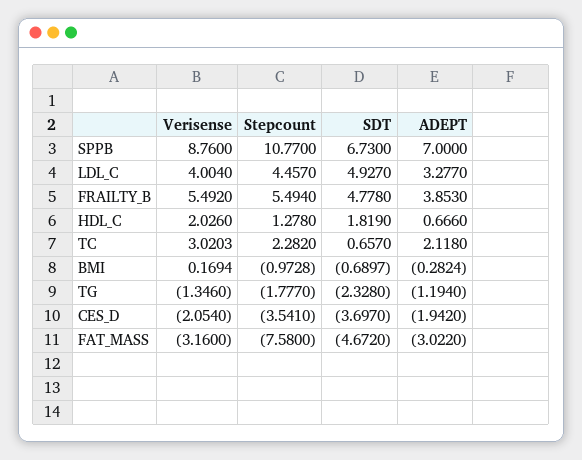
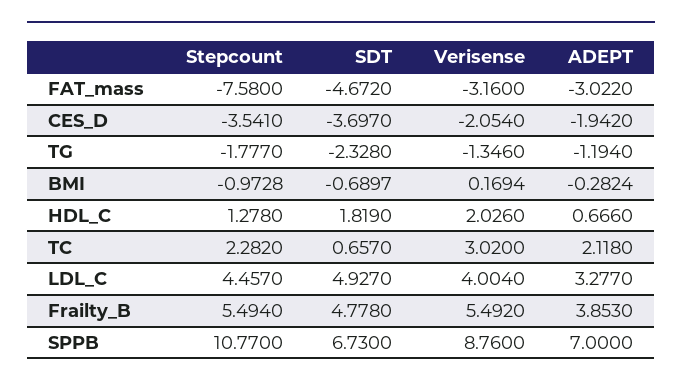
  {
    "Verisense": {
      "SPPB": 8.76,
      "LDL_C": 4.004,
      "FRAILTY_B": 5.492,
      "HDL_C": 2.026,
-     "TC": 3.0203,
+     "TC": 3.02,
      "BMI": 0.1694,
      "TG": -1.346,
      "CES_D": -2.054,
      "FAT_MASS": -3.16
    },
    "Stepcount": {
      "SPPB": 10.77,
      "LDL_C": 4.457,
      "FRAILTY_B": 5.494,
      "HDL_C": 1.278,
      "TC": 2.282,
      "BMI": -0.9728,
      "TG": -1.777,
      "CES_D": -3.541,
      "FAT_MASS": -7.58
    },
    "SDT": {
      "SPPB": 6.73,
      "LDL_C": 4.927,
      "FRAILTY_B": 4.778,
      "HDL_C": 1.819,
      "TC": 0.657,
      "BMI": -0.6897,
      "TG": -2.328,
      "CES_D": -3.697,
      "FAT_MASS": -4.672
    },
    "ADEPT": {
      "SPPB": 7,
      "LDL_C": 3.277,
      "FRAILTY_B": 3.853,
      "HDL_C": 0.666,
      "TC": 2.118,
      "BMI": -0.2824,
      "TG": -1.194,
      "CES_D": -1.942,
      "FAT_MASS": -3.022
    }
  }

